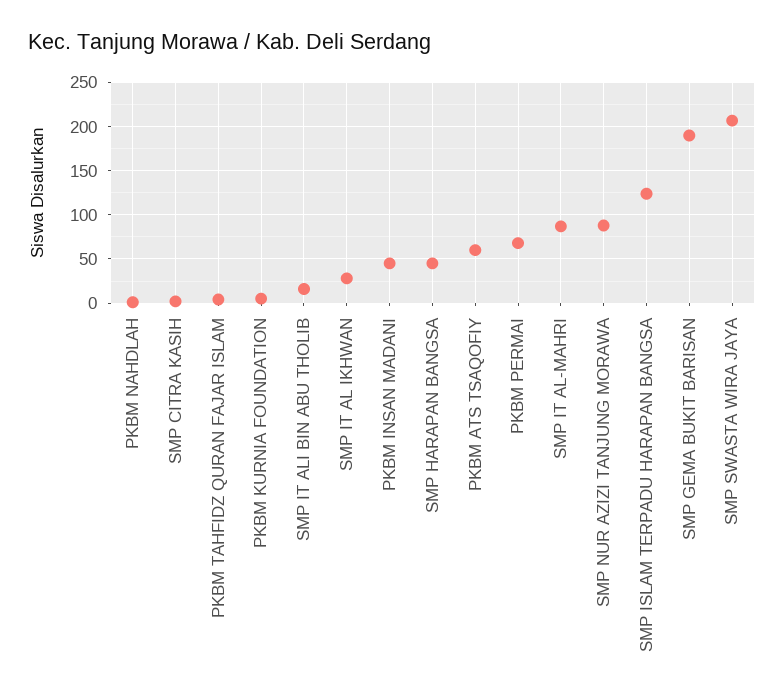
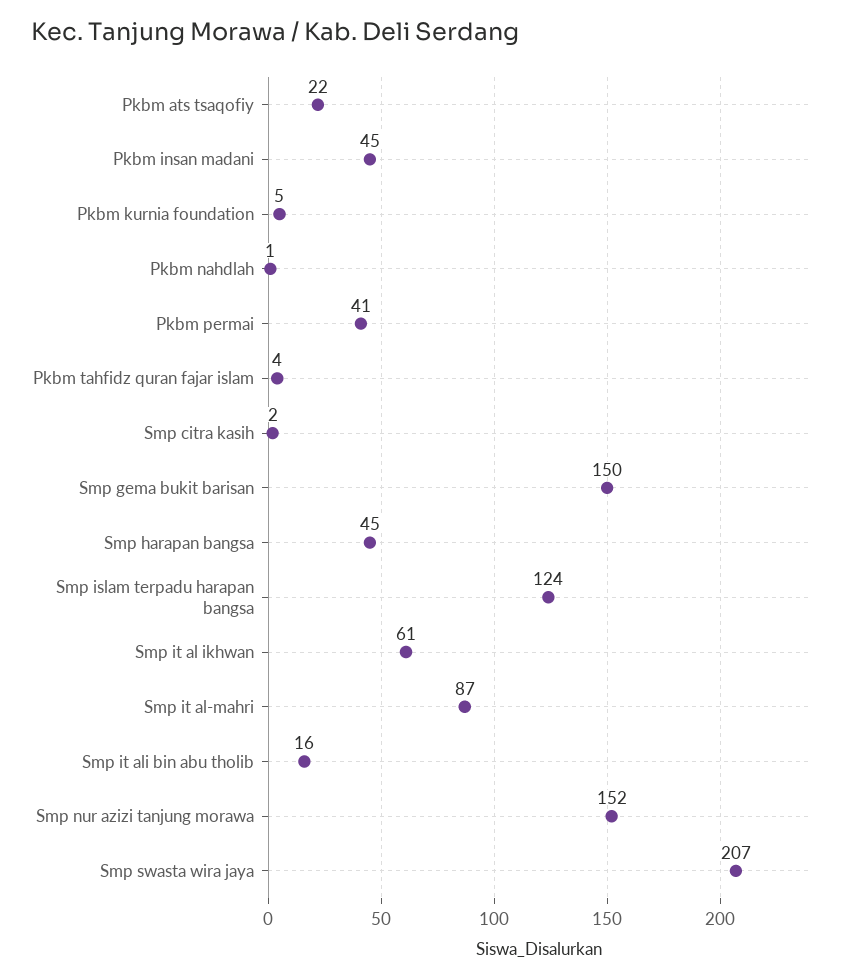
  {
    "PKBM NAHDLAH": 1,
    "SMP CITRA KASIH": 2,
    "PKBM TAHFIDZ QURAN FAJAR ISLAM": 4,
    "PKBM KURNIA FOUNDATION": 5,
    "SMP IT ALI BIN ABU THOLIB": 16,
-   "SMP IT AL IKHWAN": 30,
+   "SMP IT AL IKHWAN": 61,
    "PKBM INSAN MADANI": 45,
    "SMP HARAPAN BANGSA": 45,
-   "PKBM ATS TSAQOFIY": 60,
+   "PKBM ATS TSAQOFIY": 22,
-   "PKBM PERMAI": 70,
+   "PKBM PERMAI": 41,
    "SMP IT AL-MAHRI": 87,
-   "SMP NUR AZIZI TANJUNG MORAWA": 90,
+   "SMP NUR AZIZI TANJUNG MORAWA": 152,
    "SMP ISLAM TERPADU HARAPAN BANGSA": 124,
-   "SMP GEMA BUKIT BARISAN": 190,
+   "SMP GEMA BUKIT BARISAN": 150,
    "SMP SWASTA WIRA JAYA": 207
  }

